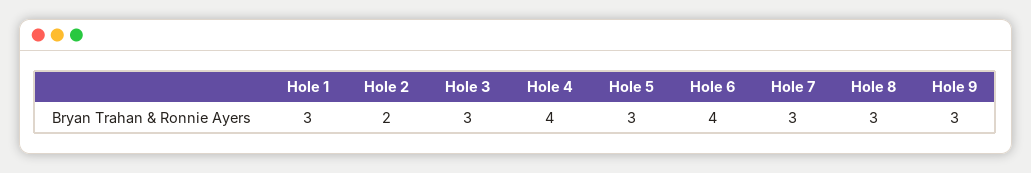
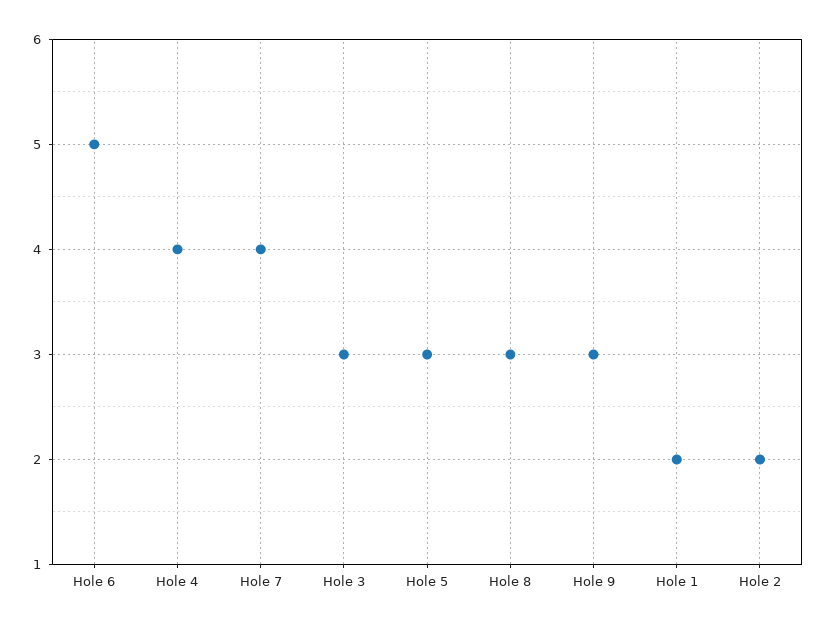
  {
-   "Hole 1": 3,
+   "Hole 1": 2,
    "Hole 2": 2,
    "Hole 3": 3,
    "Hole 4": 4,
    "Hole 5": 3,
-   "Hole 6": 4,
+   "Hole 6": 5,
-   "Hole 7": 3,
+   "Hole 7": 4,
    "Hole 8": 3,
    "Hole 9": 3
  }

